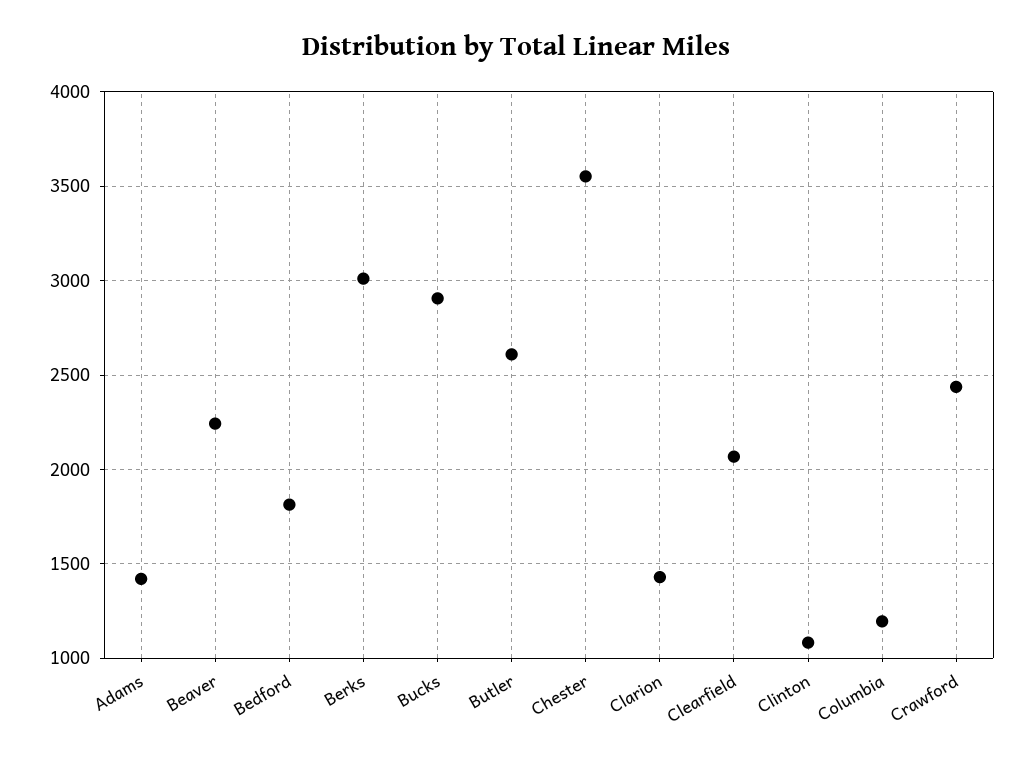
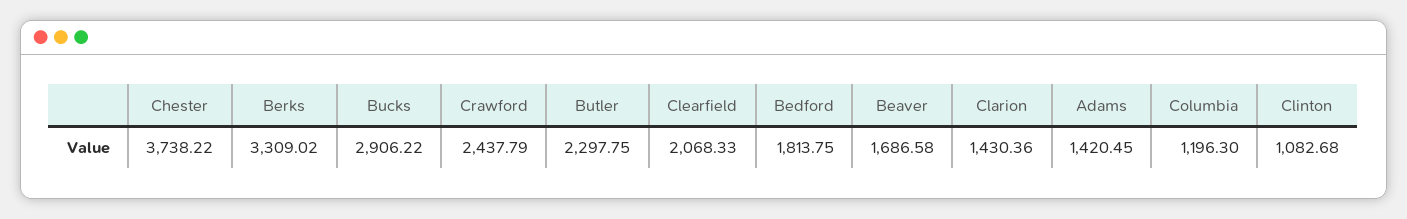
  {
    "Adams": 1420.45,
-   "Beaver": 2250,
+   "Beaver": 1686.58,
    "Bedford": 1813.75,
-   "Berks": 3000,
+   "Berks": 3309.02,
    "Bucks": 2906.22,
-   "Butler": 2600,
+   "Butler": 2297.75,
-   "Chester": 3550,
+   "Chester": 3738.22,
    "Clarion": 1430.36,
    "Clearfield": 2068.33,
    "Clinton": 1082.68,
    "Columbia": 1196.3,
    "Crawford": 2437.79
  }

